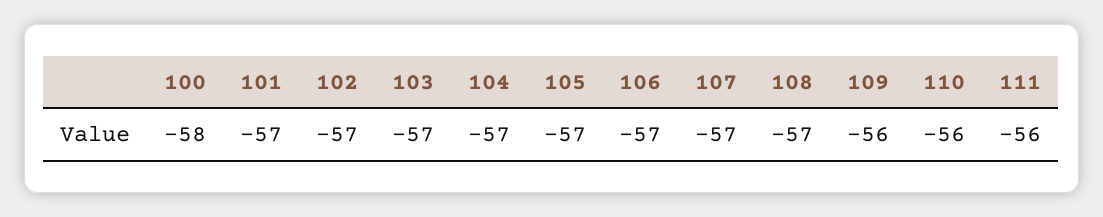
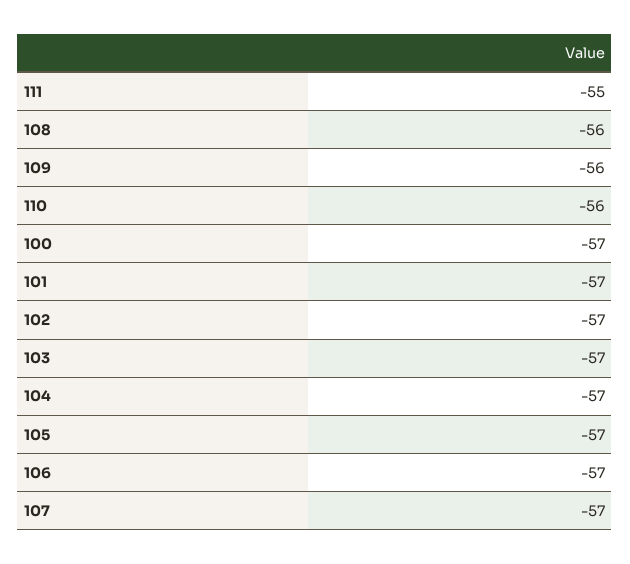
  {
-   "100": -58,
+   "100": -57,
    "101": -57,
    "102": -57,
    "103": -57,
    "104": -57,
    "105": -57,
    "106": -57,
    "107": -57,
-   "108": -57,
+   "108": -56,
    "109": -56,
    "110": -56,
-   "111": -56
+   "111": -55
  }

